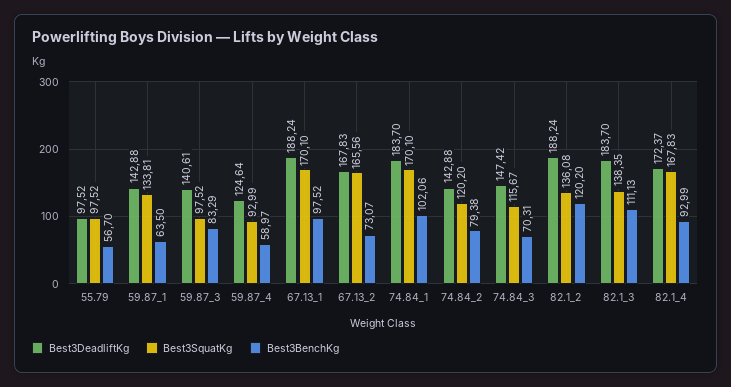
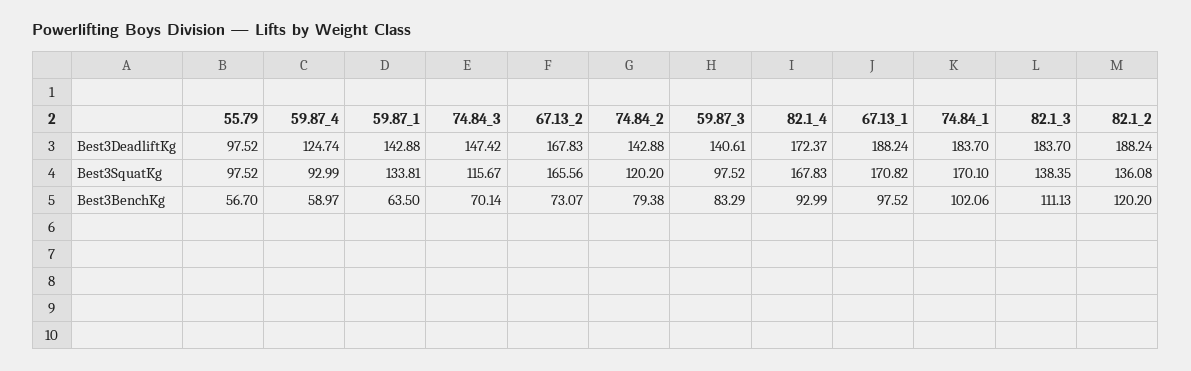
  {
    "Best3DeadliftKg": {
      "55.79": 97.52,
      "59.87_1": 142.88,
      "59.87_3": 140.61,
-     "59.87_4": 124.64,
+     "59.87_4": 124.74,
      "67.13_1": 188.24,
      "67.13_2": 167.83,
      "74.84_1": 183.7,
      "74.84_2": 142.88,
      "74.84_3": 147.42,
      "82.1_2": 188.24,
      "82.1_3": 183.7,
      "82.1_4": 172.37
    },
    "Best3SquatKg": {
      "55.79": 97.52,
      "59.87_1": 133.81,
      "59.87_3": 97.52,
      "59.87_4": 92.99,
-     "67.13_1": 170.1,
+     "67.13_1": 170.82,
      "67.13_2": 165.56,
      "74.84_1": 170.1,
      "74.84_2": 120.2,
      "74.84_3": 115.67,
      "82.1_2": 136.08,
      "82.1_3": 138.35,
      "82.1_4": 167.83
    },
    "Best3BenchKg": {
      "55.79": 56.7,
      "59.87_1": 63.5,
      "59.87_3": 83.29,
      "59.87_4": 58.97,
      "67.13_1": 97.52,
      "67.13_2": 73.07,
      "74.84_1": 102.06,
      "74.84_2": 79.38,
-     "74.84_3": 70.31,
+     "74.84_3": 70.14,
      "82.1_2": 120.2,
      "82.1_3": 111.13,
      "82.1_4": 92.99
    }
  }

